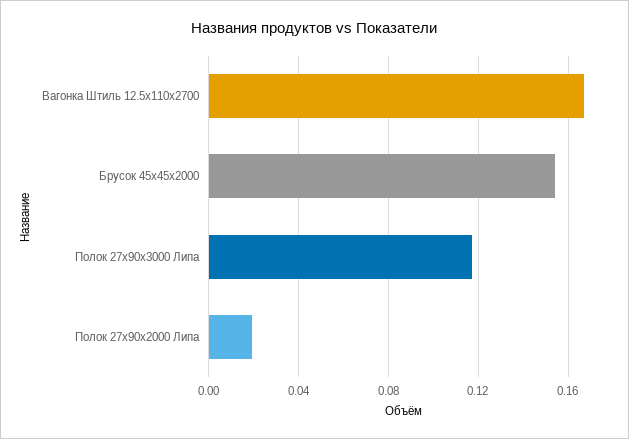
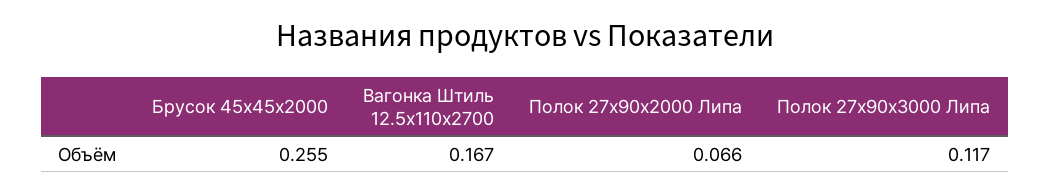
  {
    "Вагонка Штиль 12.5x110x2700": 0.167,
-   "Брусок 45x45x2000": 0.155,
+   "Брусок 45x45x2000": 0.255,
    "Полок 27x90x3000 Липа": 0.117,
-   "Полок 27x90x2000 Липа": 0.02
+   "Полок 27x90x2000 Липа": 0.066
  }

